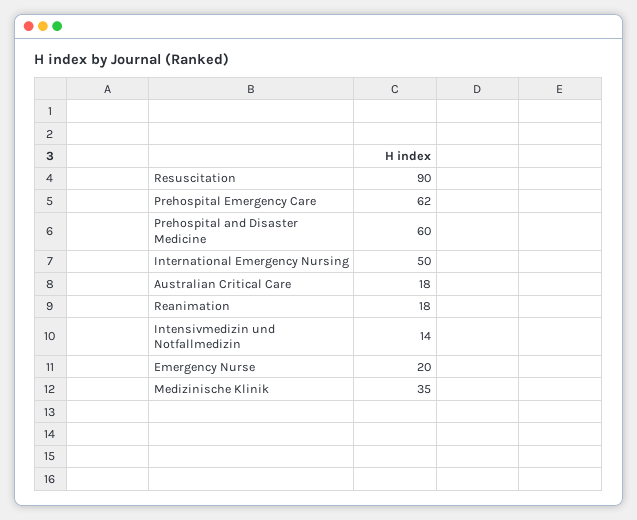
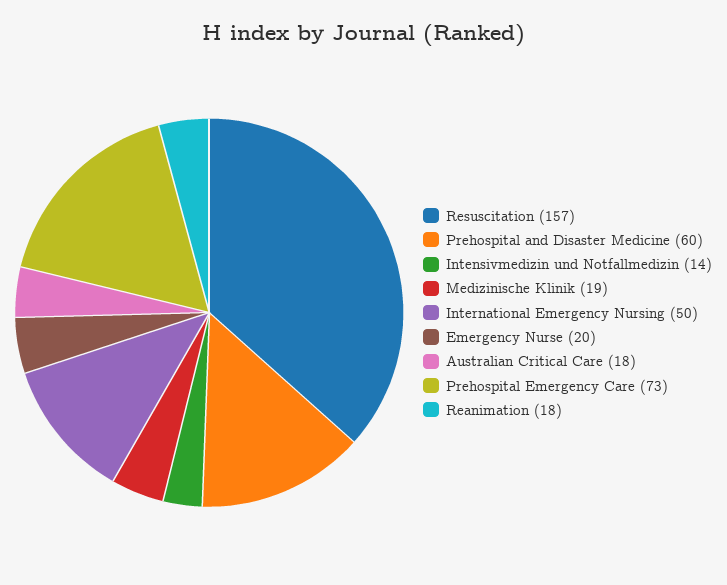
  {
-   "Resuscitation": 90,
+   "Resuscitation": 157,
-   "Prehospital Emergency Care": 62,
+   "Prehospital Emergency Care": 73,
    "Prehospital and Disaster Medicine": 60,
    "International Emergency Nursing": 50,
    "Australian Critical Care": 18,
    "Reanimation": 18,
    "Intensivmedizin und Notfallmedizin": 14,
    "Emergency Nurse": 20,
-   "Medizinische Klinik": 35
+   "Medizinische Klinik": 19
  }

